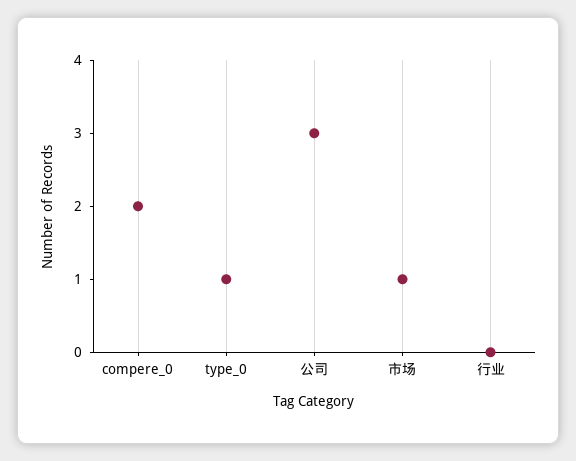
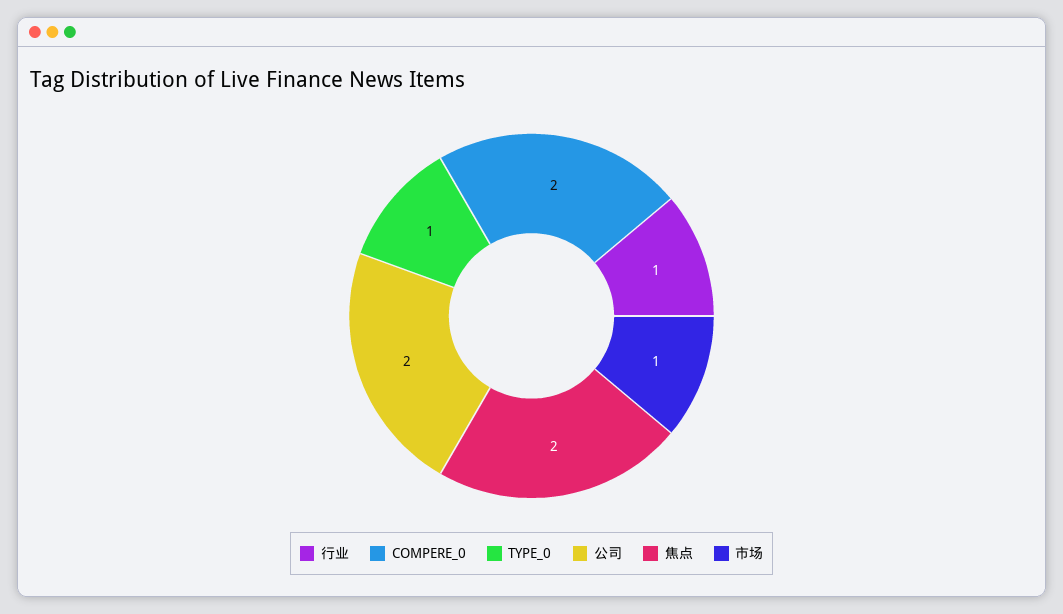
  {
    "compere_0": 2,
    "type_0": 1,
-   "公司": 3,
+   "公司": 2,
    "市场": 1,
-   "行业": 0
+   "行业": 1,
+   "焦点": 2
  }

